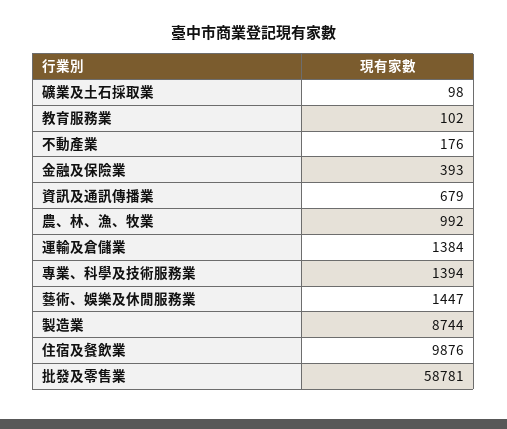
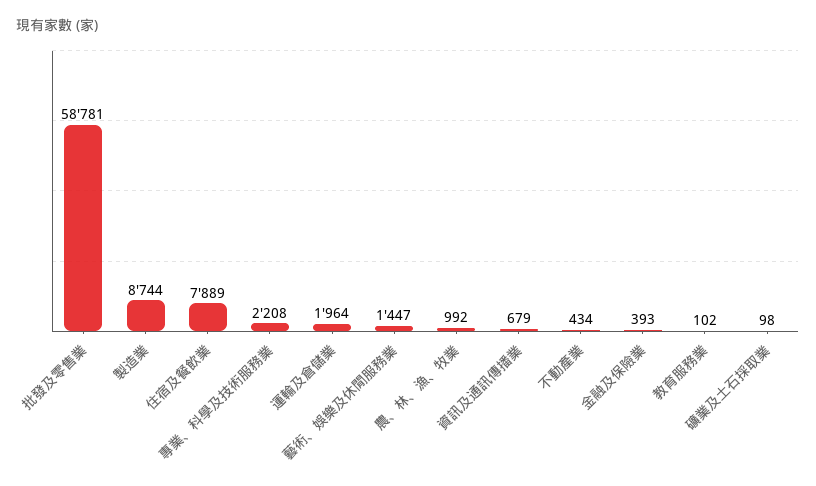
  {
    "礦業及土石採取業": 98,
    "教育服務業": 102,
-   "不動產業": 176,
+   "不動產業": 434,
    "金融及保險業": 393,
    "資訊及通訊傳播業": 679,
    "農、林、漁、牧業": 992,
-   "運輸及倉儲業": 1384,
+   "運輸及倉儲業": 1964,
-   "專業、科學及技術服務業": 1394,
+   "專業、科學及技術服務業": 2208,
    "藝術、娛樂及休閒服務業": 1447,
    "製造業": 8744,
-   "住宿及餐飲業": 9876,
+   "住宿及餐飲業": 7889,
    "批發及零售業": 58781
  }

